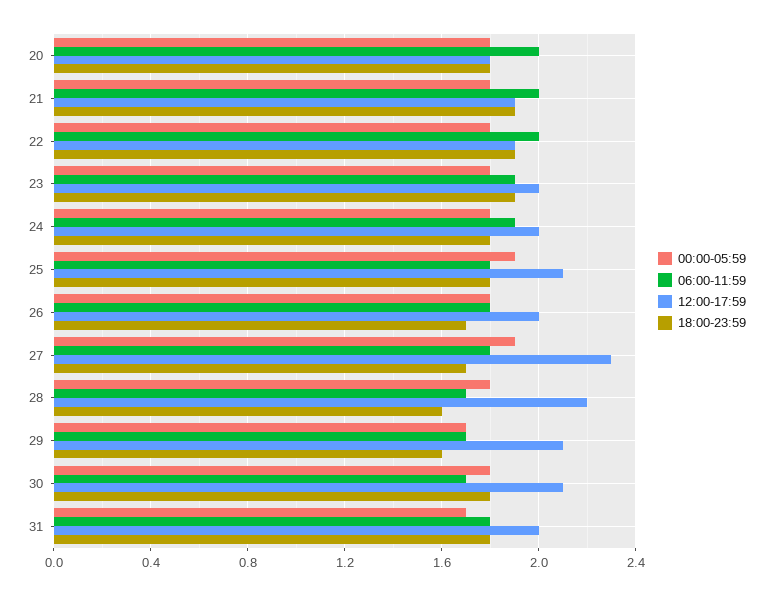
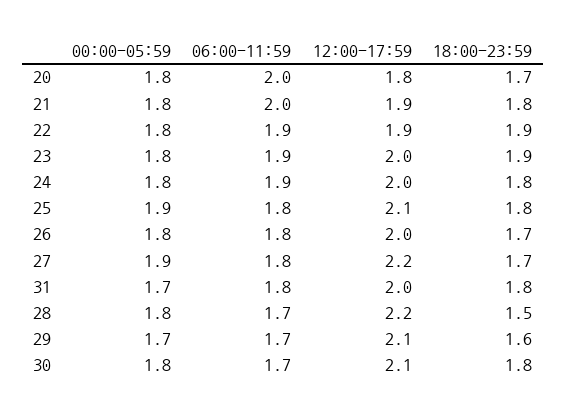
  {
    "00:00-05:59": {
      "20": 1.8,
      "21": 1.8,
      "22": 1.8,
      "23": 1.8,
      "24": 1.8,
      "25": 1.9,
      "26": 1.8,
      "27": 1.9,
      "28": 1.8,
      "29": 1.7,
      "30": 1.8,
      "31": 1.7
    },
    "06:00-11:59": {
      "20": 2,
      "21": 2,
-     "22": 2,
+     "22": 1.9,
      "23": 1.9,
      "24": 1.9,
      "25": 1.8,
      "26": 1.8,
      "27": 1.8,
      "28": 1.7,
      "29": 1.7,
      "30": 1.7,
      "31": 1.8
    },
    "12:00-17:59": {
      "20": 1.8,
      "21": 1.9,
      "22": 1.9,
      "23": 2,
      "24": 2,
      "25": 2.1,
      "26": 2,
-     "27": 2.3,
+     "27": 2.2,
      "28": 2.2,
      "29": 2.1,
      "30": 2.1,
      "31": 2
    },
    "18:00-23:59": {
-     "20": 1.8,
+     "20": 1.7,
-     "21": 1.9,
+     "21": 1.8,
      "22": 1.9,
      "23": 1.9,
      "24": 1.8,
      "25": 1.8,
      "26": 1.7,
      "27": 1.7,
-     "28": 1.6,
+     "28": 1.5,
      "29": 1.6,
      "30": 1.8,
      "31": 1.8
    }
  }

